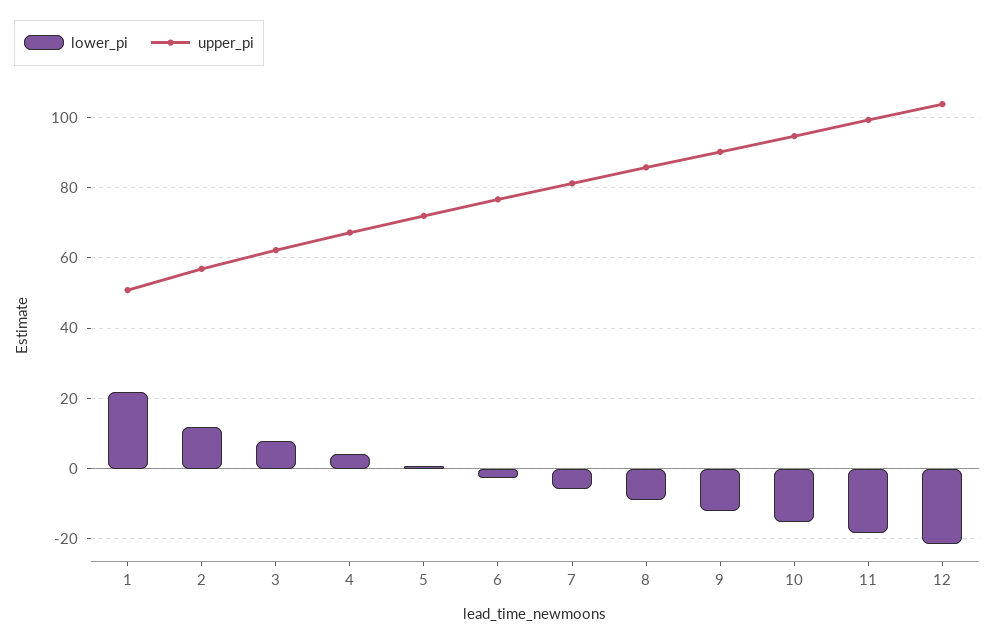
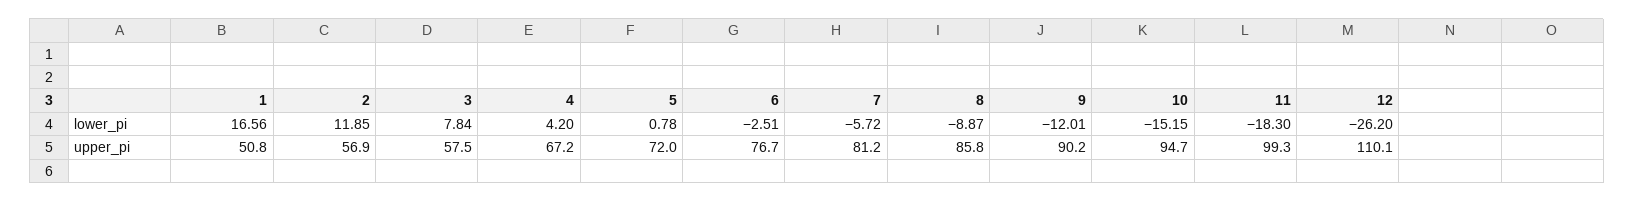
  {
    "lower_pi": {
-     "1": 22,
+     "1": 16.56,
      "2": 11.85,
      "3": 7.84,
      "4": 4.2,
      "5": 0.78,
      "6": -2.51,
      "7": -5.72,
      "8": -8.87,
      "9": -12.01,
      "10": -15.15,
      "11": -18.3,
-     "12": -22
+     "12": -26.2
    },
    "upper_pi": {
      "1": 50.8,
      "2": 56.9,
-     "3": 62,
+     "3": 57.5,
      "4": 67.2,
      "5": 72,
      "6": 76.7,
      "7": 81.2,
      "8": 85.8,
      "9": 90.2,
      "10": 94.7,
      "11": 99.3,
-     "12": 104
+     "12": 110.1
    }
  }

